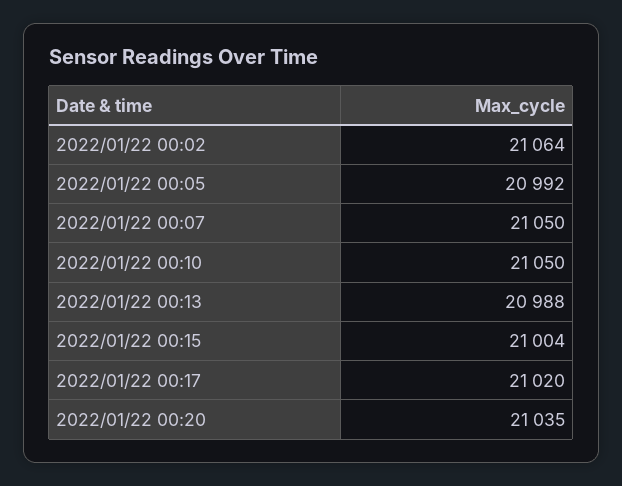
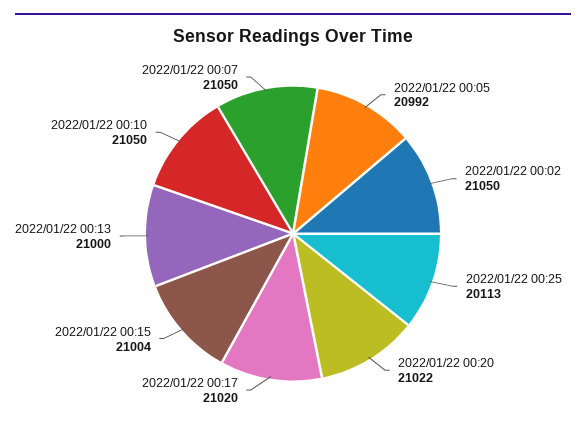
  {
-   "2022/01/22 00:02": 21064,
+   "2022/01/22 00:02": 21050,
    "2022/01/22 00:05": 20992,
    "2022/01/22 00:07": 21050,
    "2022/01/22 00:10": 21050,
-   "2022/01/22 00:13": 20988,
+   "2022/01/22 00:13": 21000,
    "2022/01/22 00:15": 21004,
    "2022/01/22 00:17": 21020,
-   "2022/01/22 00:20": 21035
+   "2022/01/22 00:20": 21022,
+   "2022/01/22 00:25": 20113
  }

